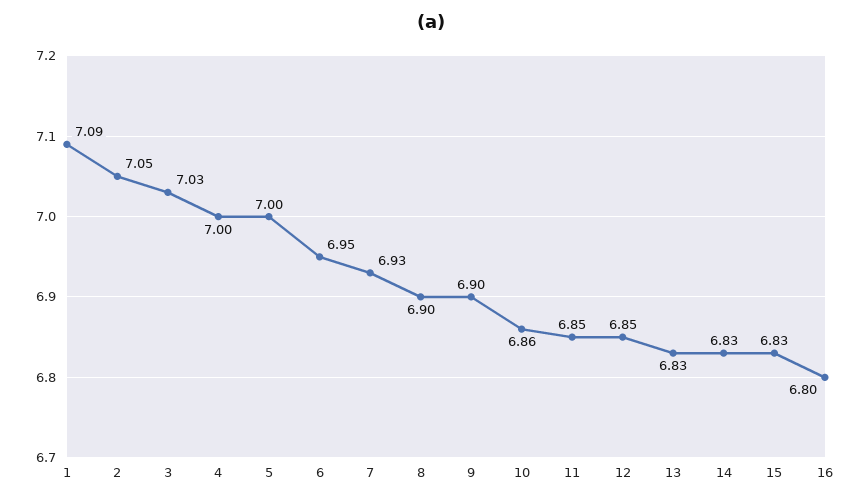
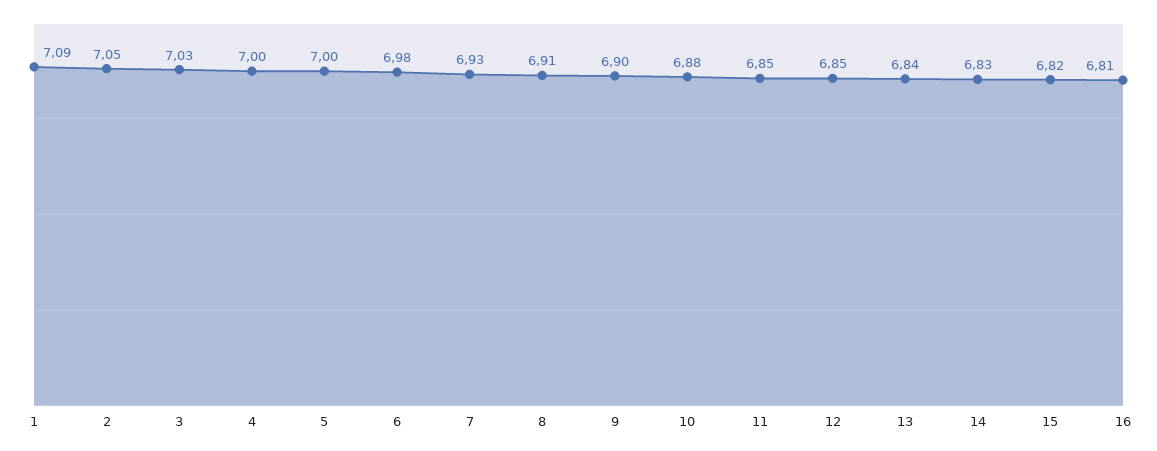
  {
    "1": 7.09,
    "2": 7.05,
    "3": 7.03,
    "4": 7,
    "5": 7,
-   "6": 6.95,
+   "6": 6.98,
    "7": 6.93,
-   "8": 6.9,
+   "8": 6.91,
    "9": 6.9,
-   "10": 6.86,
+   "10": 6.88,
    "11": 6.85,
    "12": 6.85,
-   "13": 6.83,
+   "13": 6.84,
    "14": 6.83,
-   "15": 6.83,
+   "15": 6.82,
-   "16": 6.8
+   "16": 6.81
  }

